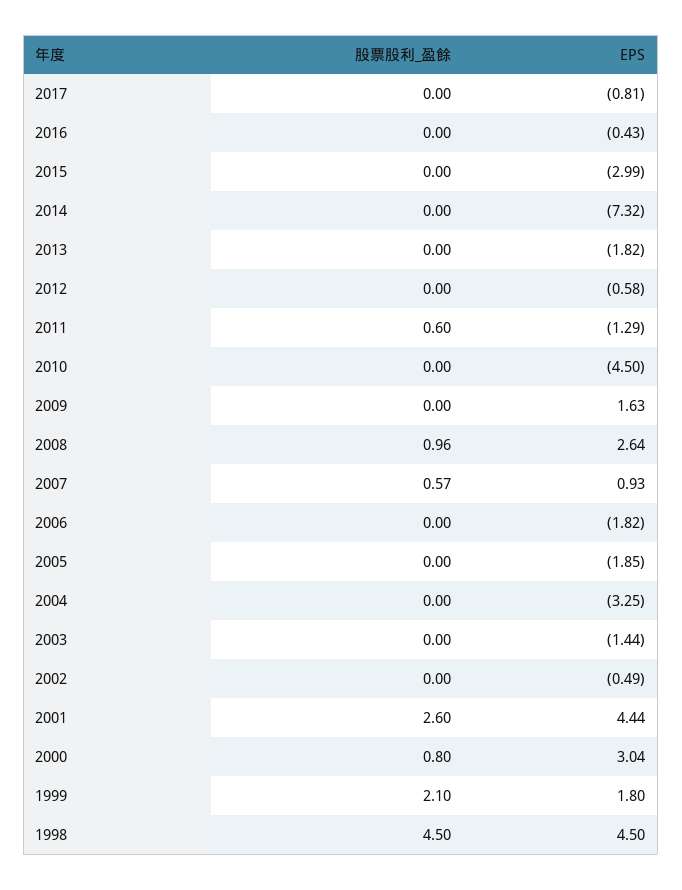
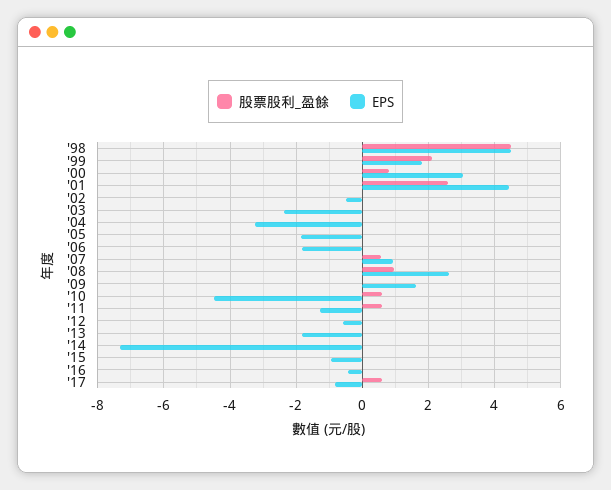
  {
    "股票股利_盈餘": {
-     "2017": 0,
+     "2017": 0.6,
      "2016": 0,
      "2015": 0,
      "2014": 0,
      "2013": 0,
      "2012": 0,
      "2011": 0.6,
-     "2010": 0,
+     "2010": 0.6,
      "2009": 0,
      "2008": 0.96,
      "2007": 0.57,
      "2006": 0,
      "2005": 0,
      "2004": 0,
      "2003": 0,
      "2002": 0,
      "2001": 2.6,
      "2000": 0.8,
      "1999": 2.1,
      "1998": 4.5
    },
    "EPS": {
      "2017": -0.81,
      "2016": -0.43,
-     "2015": -2.99,
+     "2015": -1,
      "2014": -7.32,
      "2013": -1.82,
      "2012": -0.58,
      "2011": -1.29,
      "2010": -4.5,
      "2009": 1.63,
      "2008": 2.64,
      "2007": 0.93,
      "2006": -1.82,
      "2005": -1.85,
      "2004": -3.25,
-     "2003": -1.44,
+     "2003": -2.4,
      "2002": -0.49,
      "2001": 4.44,
      "2000": 3.04,
      "1999": 1.8,
      "1998": 4.5
    }
  }

